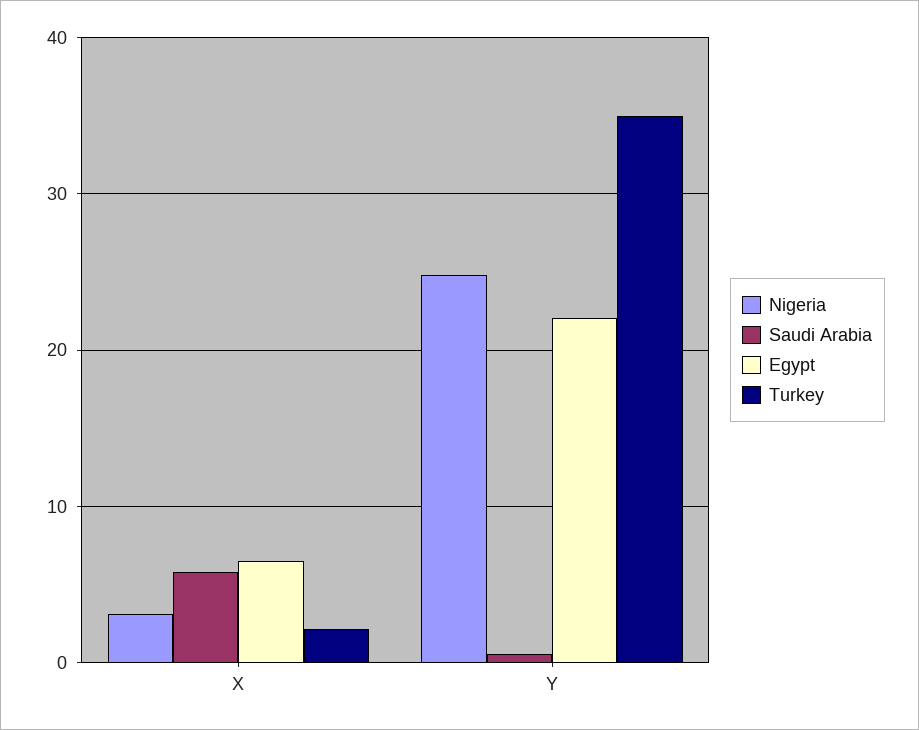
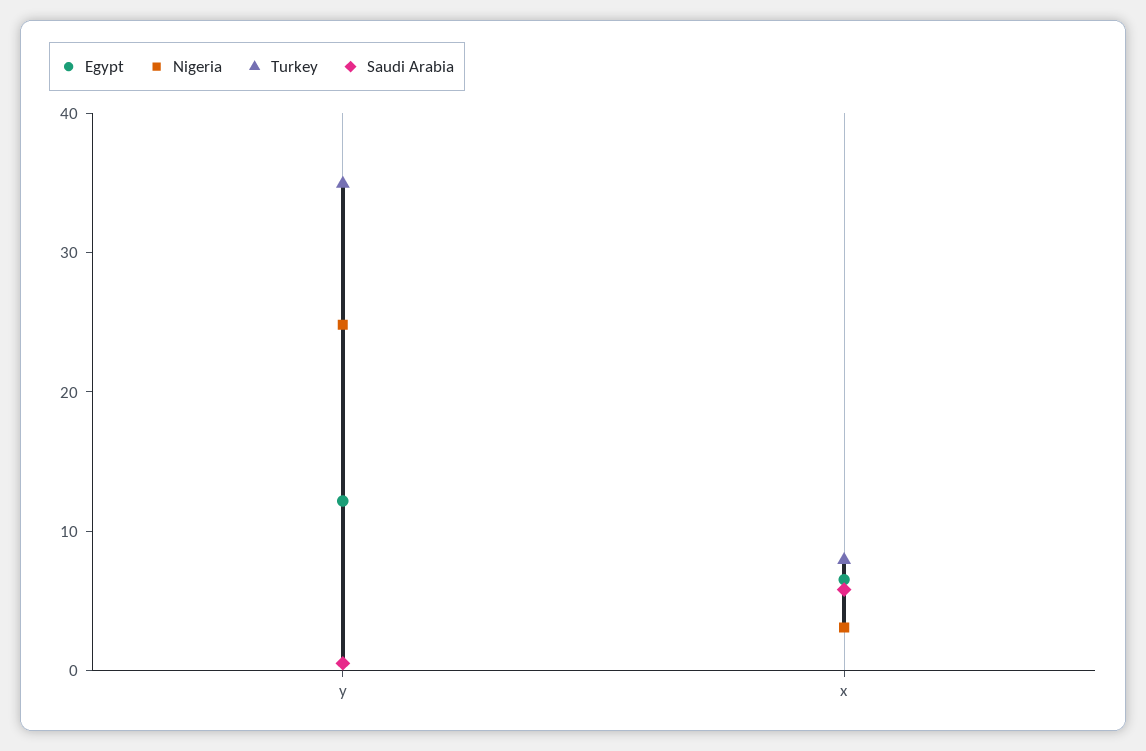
  {
    "Nigeria": {
      "X": 3,
      "Y": 25
    },
    "Saudi Arabia": {
      "X": 6,
      "Y": 1
    },
    "Egypt": {
      "X": 7,
-     "Y": 22
+     "Y": 12
    },
    "Turkey": {
-     "X": 2,
+     "X": 8,
      "Y": 35
    }
  }

